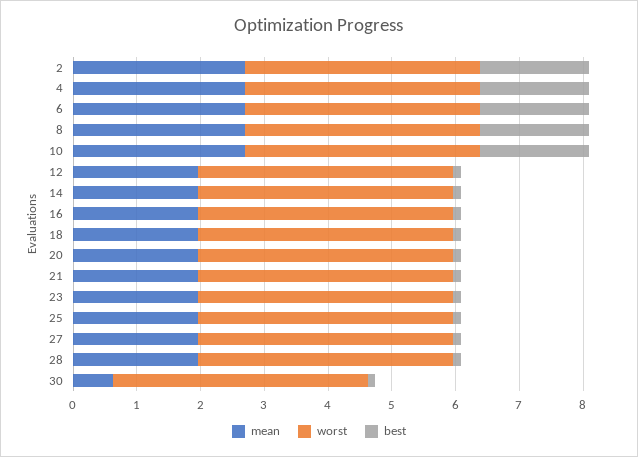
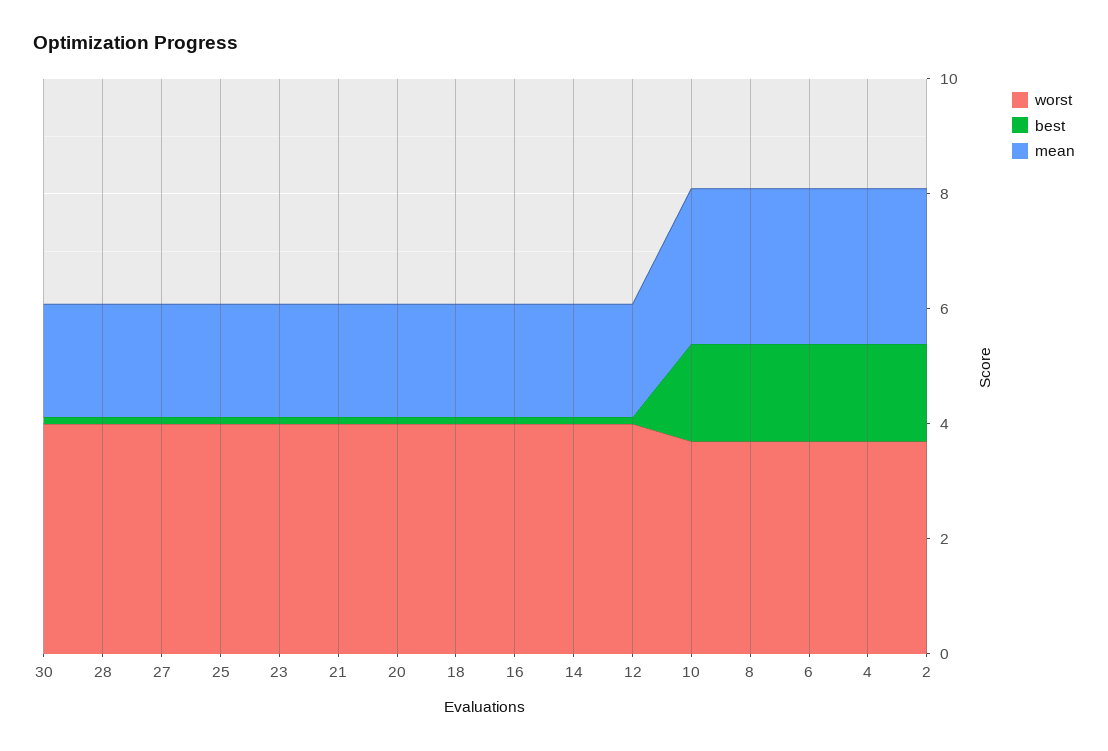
  {
    "mean": {
      "2": 2.6,
      "4": 2.6,
      "6": 2.6,
      "8": 2.6,
      "10": 2.6,
      "12": 2,
      "14": 2,
      "16": 2,
      "18": 2,
      "20": 2,
      "21": 2,
      "23": 2,
      "25": 2,
      "27": 2,
      "28": 2,
-     "30": 0.6
+     "30": 2
    },
    "worst": {
      "2": 3.6,
      "4": 3.6,
      "6": 3.6,
      "8": 3.6,
      "10": 3.6,
      "12": 4,
      "14": 4,
      "16": 4,
      "18": 4,
      "20": 4,
      "21": 4,
      "23": 4,
      "25": 4,
      "27": 4,
      "28": 4,
      "30": 4
    },
    "best": {
      "2": 1.6,
      "4": 1.6,
      "6": 1.6,
      "8": 1.6,
      "10": 1.6,
      "12": 0.2,
      "14": 0.2,
      "16": 0.2,
      "18": 0.2,
      "20": 0.2,
      "21": 0.2,
      "23": 0.2,
      "25": 0.2,
      "27": 0.2,
      "28": 0.2,
      "30": 0.2
    }
  }

